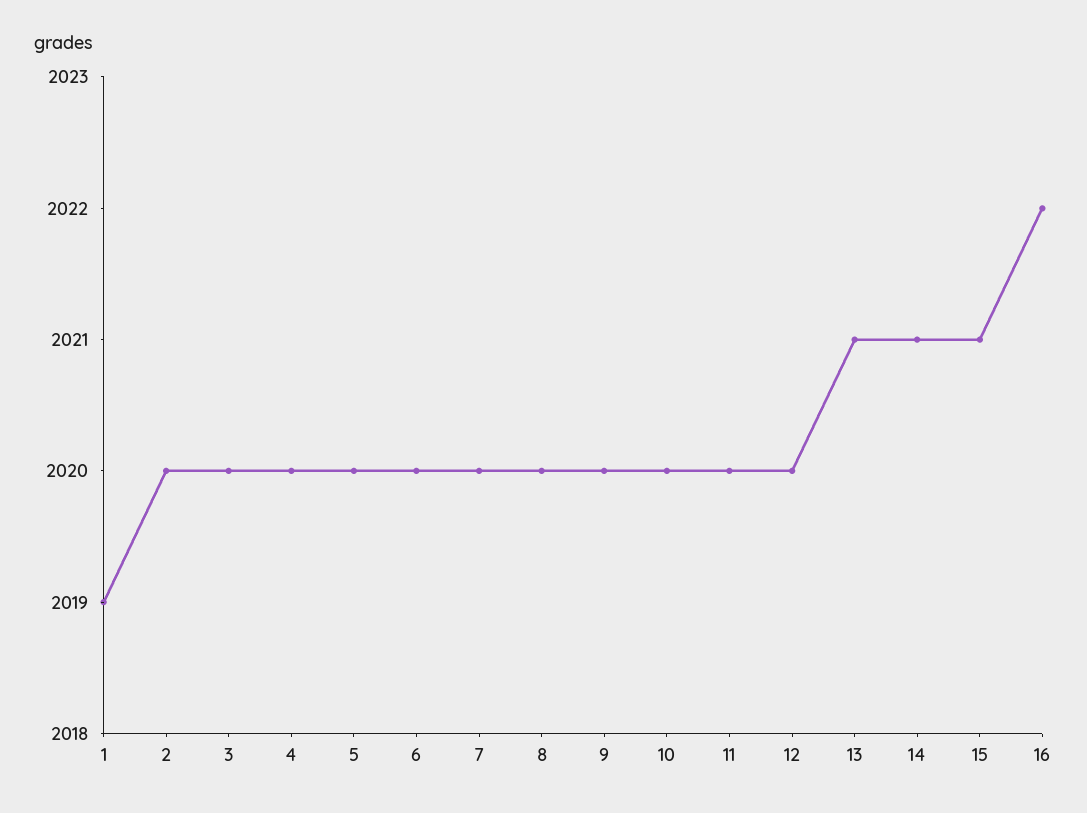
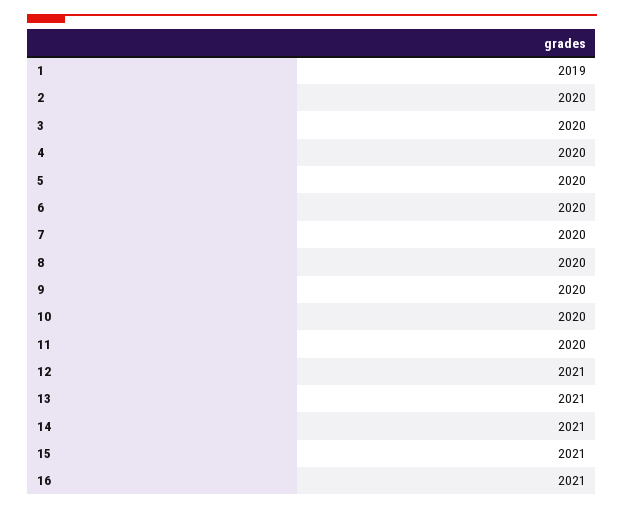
  {
    "1": 2019,
    "2": 2020,
    "3": 2020,
    "4": 2020,
    "5": 2020,
    "6": 2020,
    "7": 2020,
    "8": 2020,
    "9": 2020,
    "10": 2020,
    "11": 2020,
-   "12": 2020,
+   "12": 2021,
    "13": 2021,
    "14": 2021,
    "15": 2021,
-   "16": 2022
+   "16": 2021
  }

